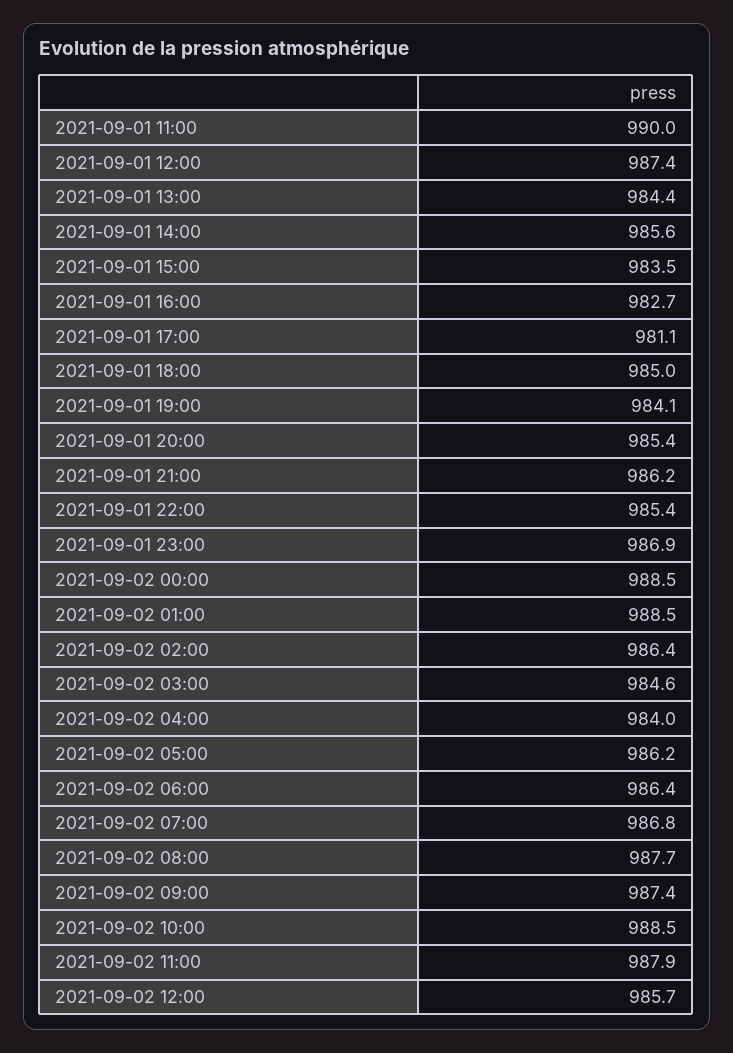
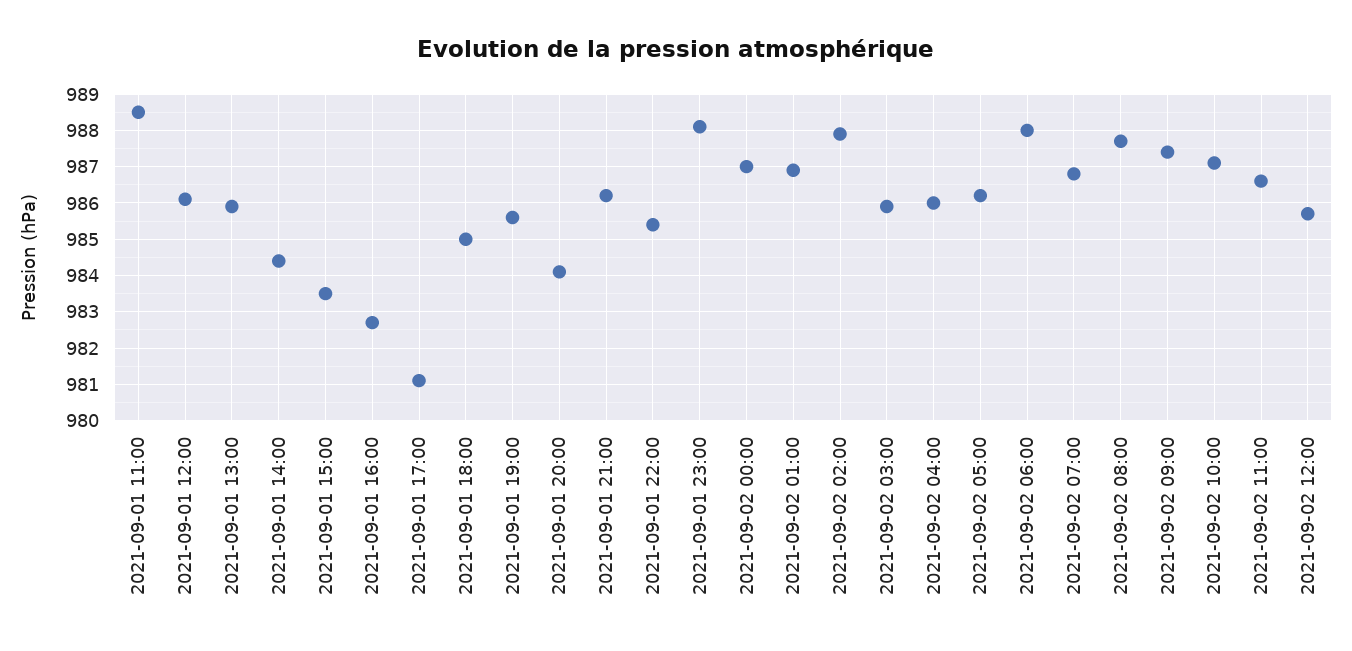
  {
-   "2021-09-01 11:00": 990,
+   "2021-09-01 11:00": 988.5,
-   "2021-09-01 12:00": 987.4,
+   "2021-09-01 12:00": 986,
-   "2021-09-01 13:00": 984.4,
+   "2021-09-01 13:00": 986,
-   "2021-09-01 14:00": 985.6,
+   "2021-09-01 14:00": 984.5,
    "2021-09-01 15:00": 983.5,
    "2021-09-01 16:00": 982.7,
    "2021-09-01 17:00": 981.1,
    "2021-09-01 18:00": 985,
-   "2021-09-01 19:00": 984.1,
+   "2021-09-01 19:00": 985.5,
-   "2021-09-01 20:00": 985.4,
+   "2021-09-01 20:00": 984,
    "2021-09-01 21:00": 986.2,
    "2021-09-01 22:00": 985.4,
-   "2021-09-01 23:00": 986.9,
+   "2021-09-01 23:00": 988,
-   "2021-09-02 00:00": 988.5,
+   "2021-09-02 00:00": 987,
-   "2021-09-02 01:00": 988.5,
+   "2021-09-02 01:00": 987,
-   "2021-09-02 02:00": 986.4,
+   "2021-09-02 02:00": 988,
-   "2021-09-02 03:00": 984.6,
+   "2021-09-02 03:00": 986,
-   "2021-09-02 04:00": 984,
+   "2021-09-02 04:00": 986,
    "2021-09-02 05:00": 986.2,
-   "2021-09-02 06:00": 986.4,
+   "2021-09-02 06:00": 988,
    "2021-09-02 07:00": 986.8,
    "2021-09-02 08:00": 987.7,
    "2021-09-02 09:00": 987.4,
-   "2021-09-02 10:00": 988.5,
+   "2021-09-02 10:00": 987,
-   "2021-09-02 11:00": 987.9,
+   "2021-09-02 11:00": 986.5,
    "2021-09-02 12:00": 985.7
  }

